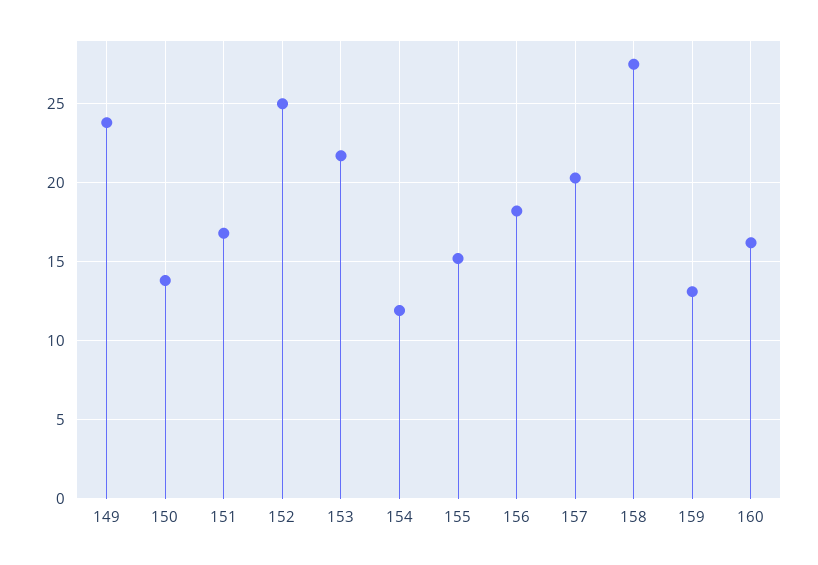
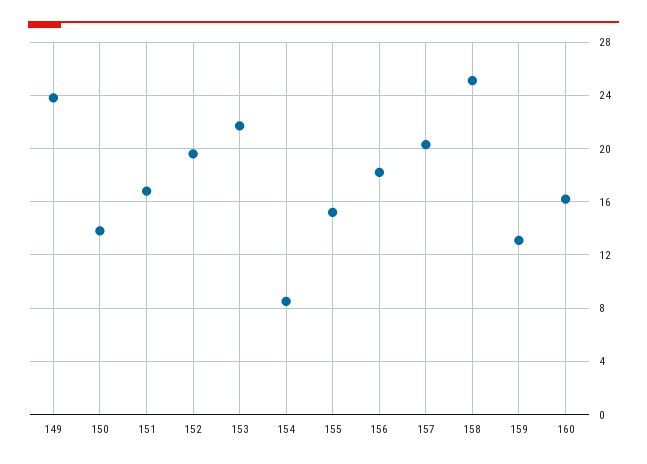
  {
    "149": 24,
    "150": 14,
    "151": 17,
-   "152": 25,
+   "152": 19.5,
    "153": 21.5,
-   "154": 12,
+   "154": 8.5,
    "155": 15,
    "156": 18,
    "157": 20.5,
-   "158": 27.5,
+   "158": 25,
    "159": 13,
    "160": 16
  }

